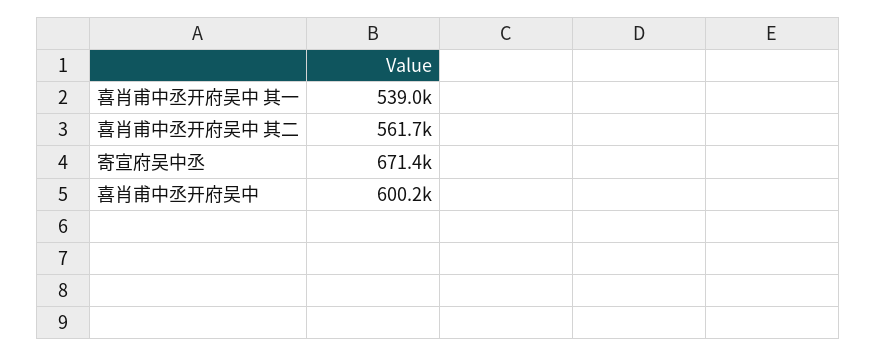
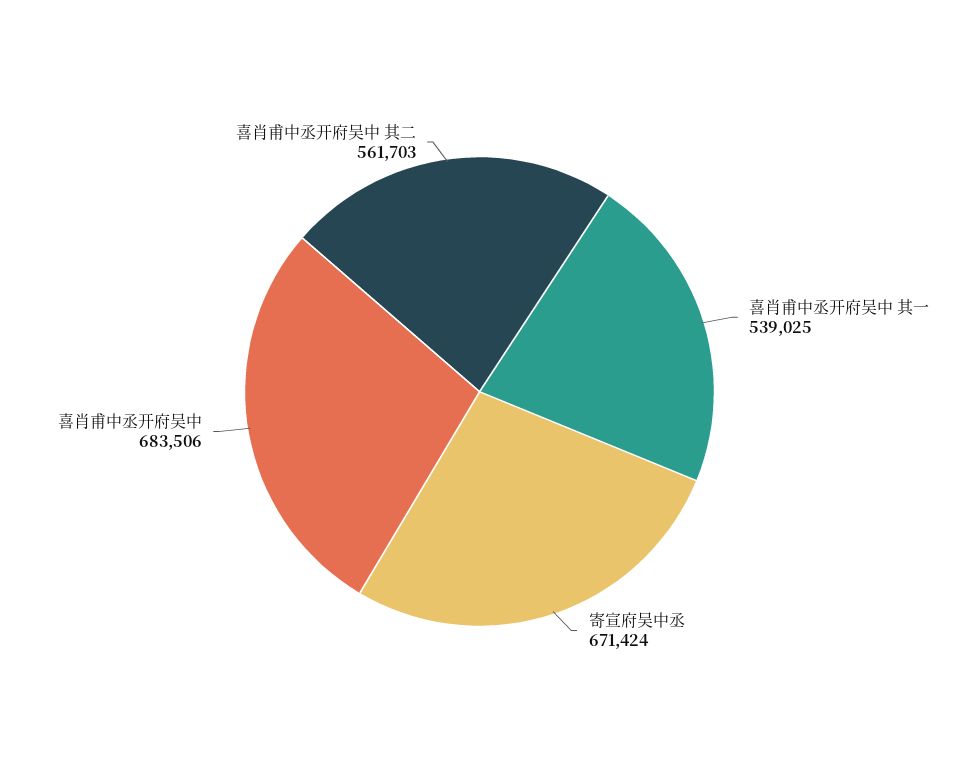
  {
    "喜肖甫中丞开府吴中 其一": 539025,
    "喜肖甫中丞开府吴中 其二": 561703,
    "寄宣府吴中丞": 671424,
-   "喜肖甫中丞开府吴中": 600200
+   "喜肖甫中丞开府吴中": 683506
  }

